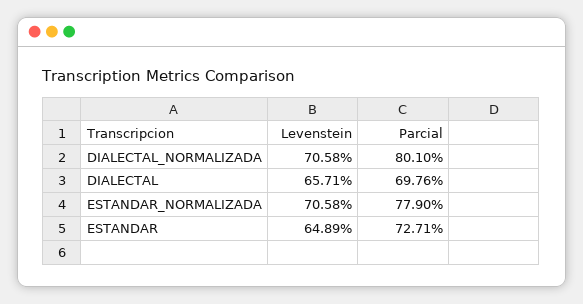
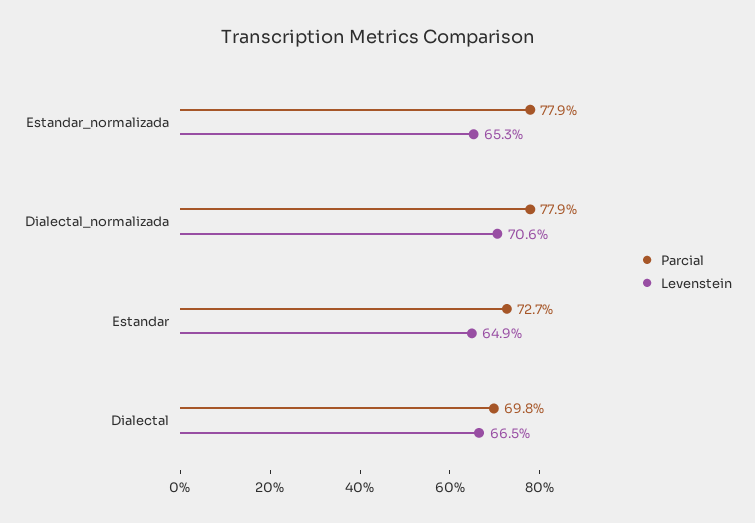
  {
    "Levenstein": {
      "DIALECTAL_NORMALIZADA": 70.58,
-     "DIALECTAL": 65.71,
+     "DIALECTAL": 66.5,
-     "ESTANDAR_NORMALIZADA": 70.58,
+     "ESTANDAR_NORMALIZADA": 65.3,
      "ESTANDAR": 64.89
    },
    "Parcial": {
-     "DIALECTAL_NORMALIZADA": 80.1,
+     "DIALECTAL_NORMALIZADA": 77.9,
      "DIALECTAL": 69.76,
      "ESTANDAR_NORMALIZADA": 77.9,
      "ESTANDAR": 72.71
    }
  }

